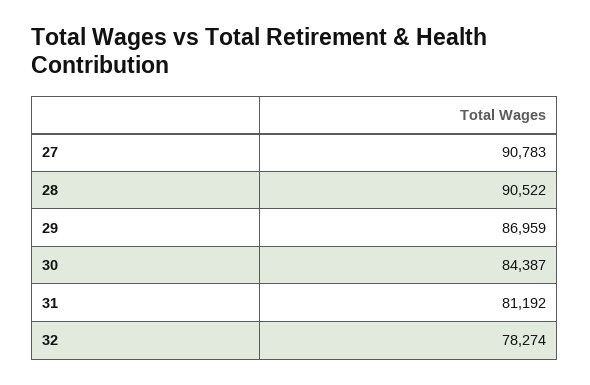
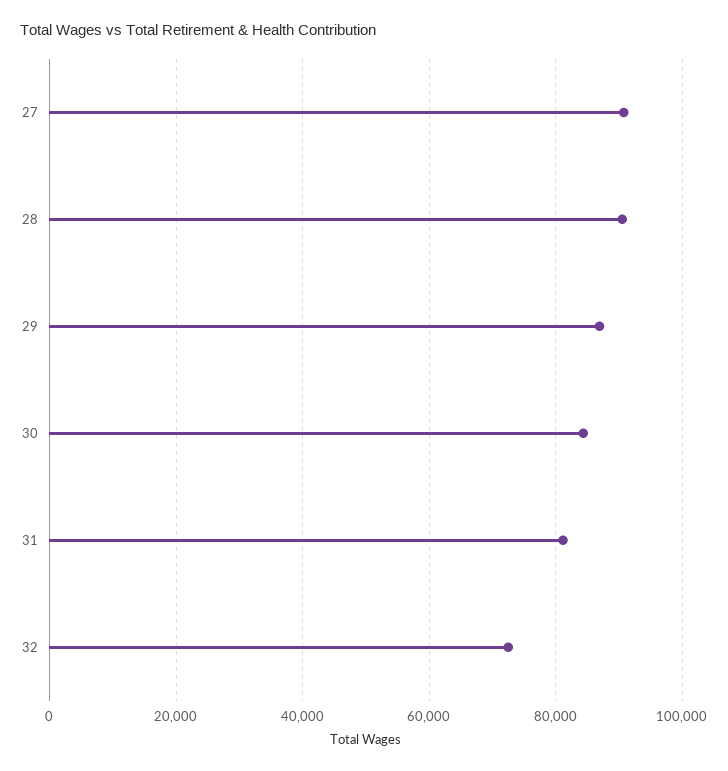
  {
    "27": 90783,
    "28": 90522,
    "29": 86959,
    "30": 84387,
    "31": 81192,
-   "32": 78274
+   "32": 72000
  }

